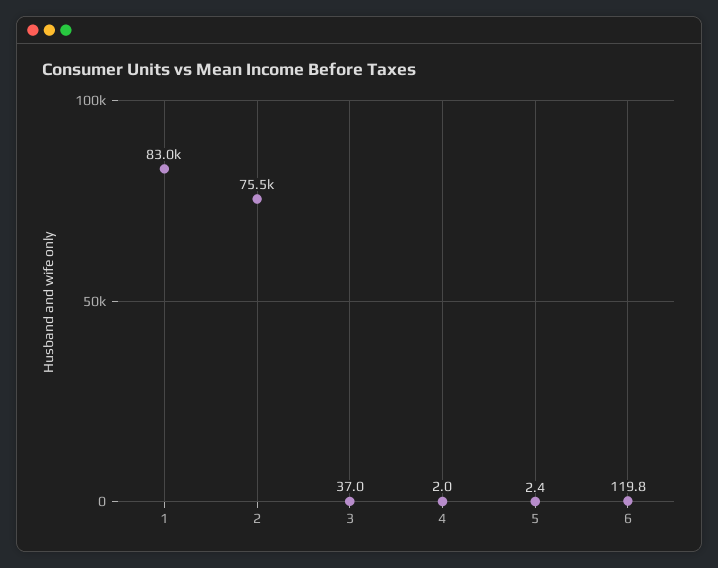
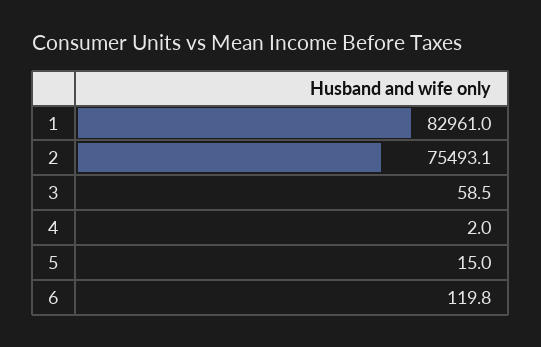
  {
    "1": 82961,
    "2": 75493.1,
-   "3": 37,
+   "3": 58.5,
    "4": 2,
-   "5": 2.4,
+   "5": 15,
    "6": 119.8
  }

